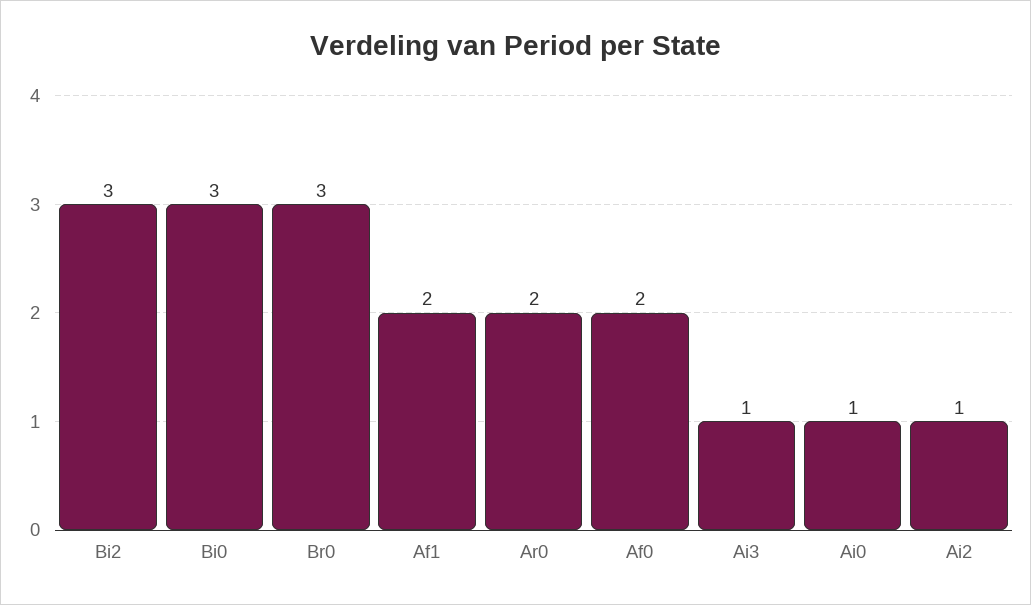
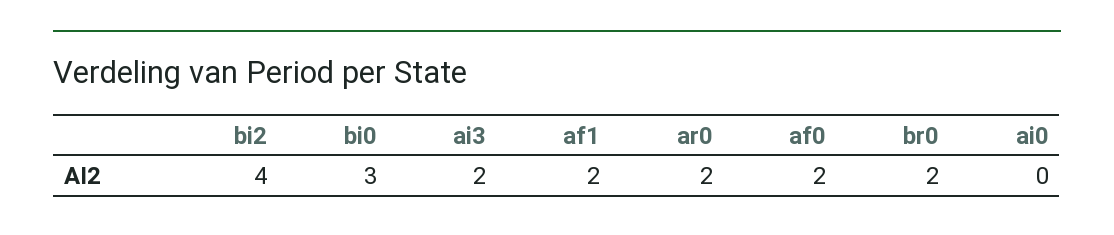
  {
-   "Bi2": 3,
+   "Bi2": 4,
    "Bi0": 3,
-   "Br0": 3,
+   "Br0": 2,
    "Af1": 2,
    "Ar0": 2,
    "Af0": 2,
-   "Ai3": 1,
+   "Ai3": 2,
-   "Ai0": 1,
+   "Ai0": 0
-   "Ai2": 1
  }

